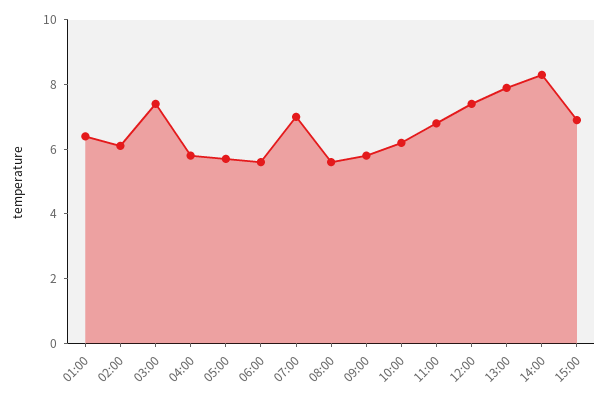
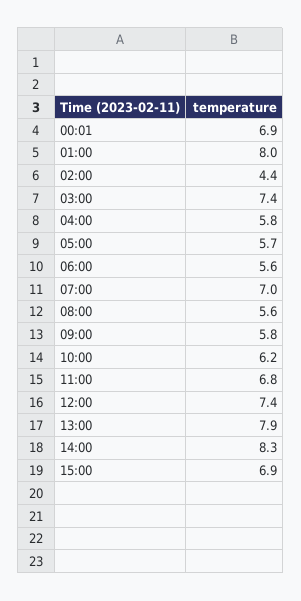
  {
-   "01:00": 6.5,
+   "01:00": 8,
-   "02:00": 6,
+   "02:00": 4.4,
    "03:00": 7.4,
    "04:00": 5.8,
    "05:00": 5.7,
    "06:00": 5.6,
    "07:00": 7,
    "08:00": 5.6,
    "09:00": 5.8,
    "10:00": 6.2,
    "11:00": 6.8,
    "12:00": 7.4,
    "13:00": 7.9,
    "14:00": 8.3,
-   "15:00": 6.9
+   "15:00": 6.9,
+   "00:01": 6.9
  }

